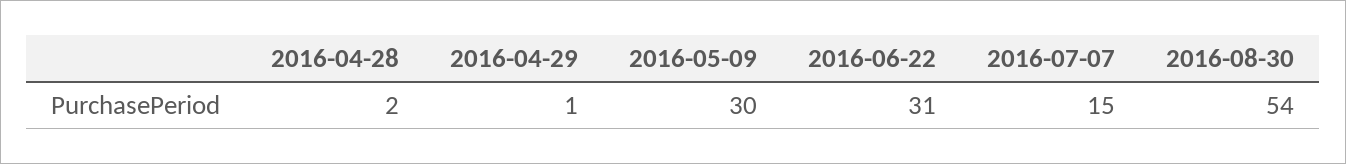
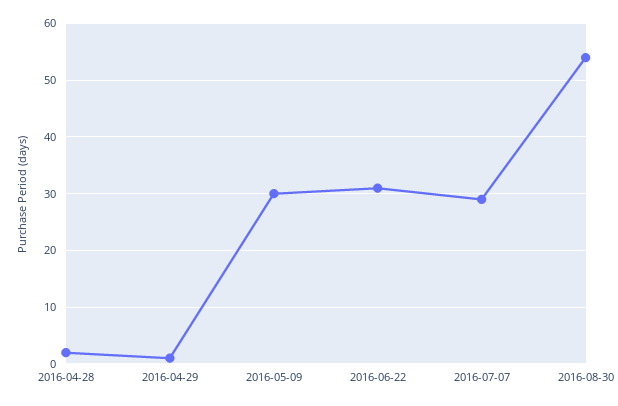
  {
    "2016-04-28": 2,
    "2016-04-29": 1,
    "2016-05-09": 30,
    "2016-06-22": 31,
-   "2016-07-07": 15,
+   "2016-07-07": 30,
    "2016-08-30": 54
  }

